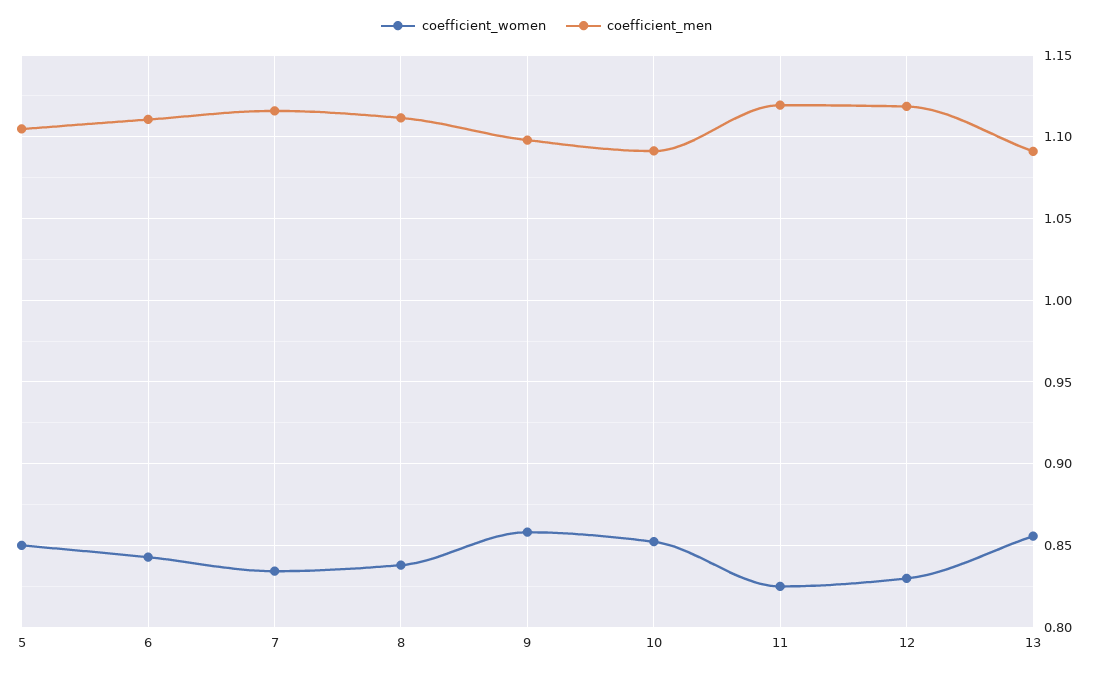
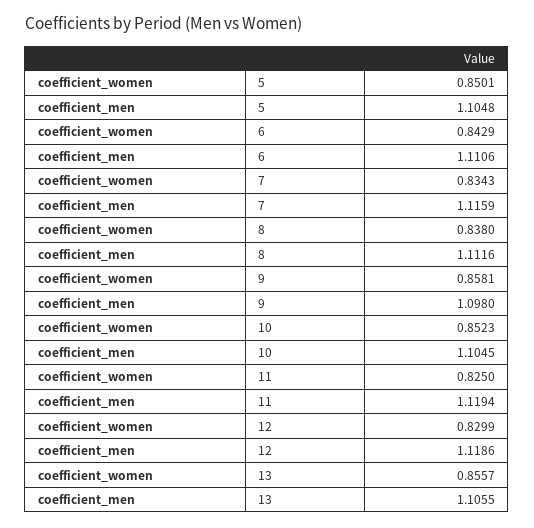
  {
    "coefficient_women": {
      "5": 0.8501,
      "6": 0.8429,
      "7": 0.8343,
      "8": 0.838,
      "9": 0.8581,
      "10": 0.8523,
      "11": 0.825,
      "12": 0.8299,
      "13": 0.8557
    },
    "coefficient_men": {
      "5": 1.1048,
      "6": 1.1106,
      "7": 1.1159,
      "8": 1.1116,
      "9": 1.098,
-     "10": 1.09,
+     "10": 1.1045,
      "11": 1.1194,
      "12": 1.1186,
-     "13": 1.09
+     "13": 1.1055
    }
  }

